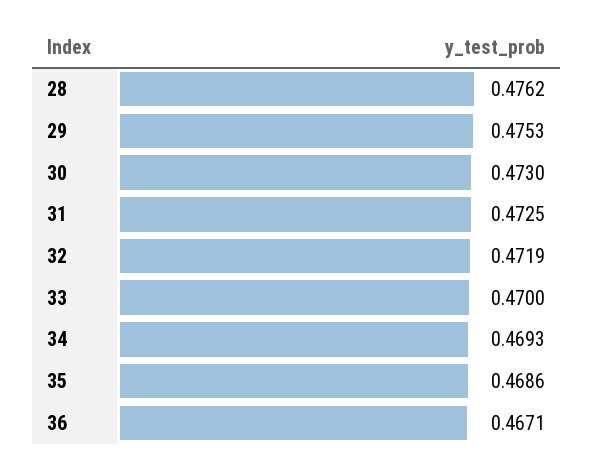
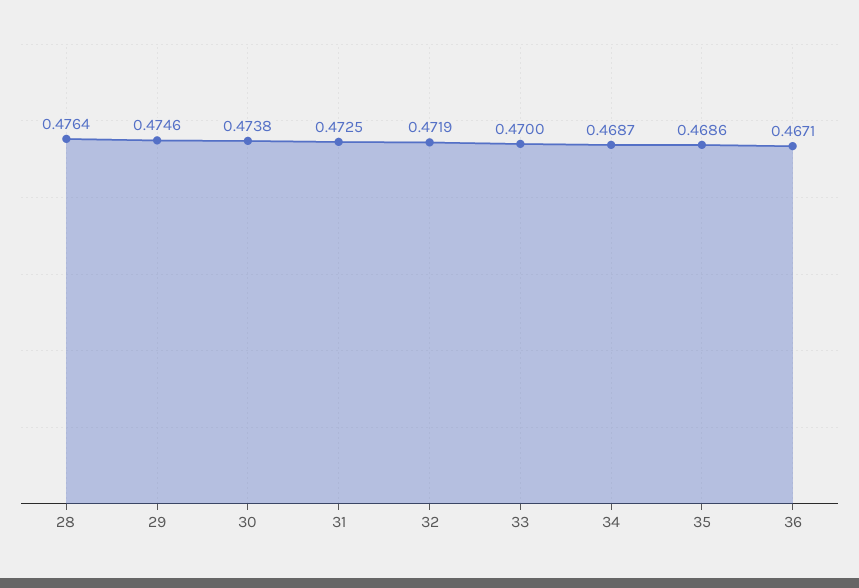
  {
-   "28": 0.4762,
+   "28": 0.4764,
-   "29": 0.4753,
+   "29": 0.4746,
-   "30": 0.473,
+   "30": 0.4738,
    "31": 0.4725,
    "32": 0.4719,
    "33": 0.47,
-   "34": 0.4693,
+   "34": 0.4687,
    "35": 0.4686,
    "36": 0.4671
  }

